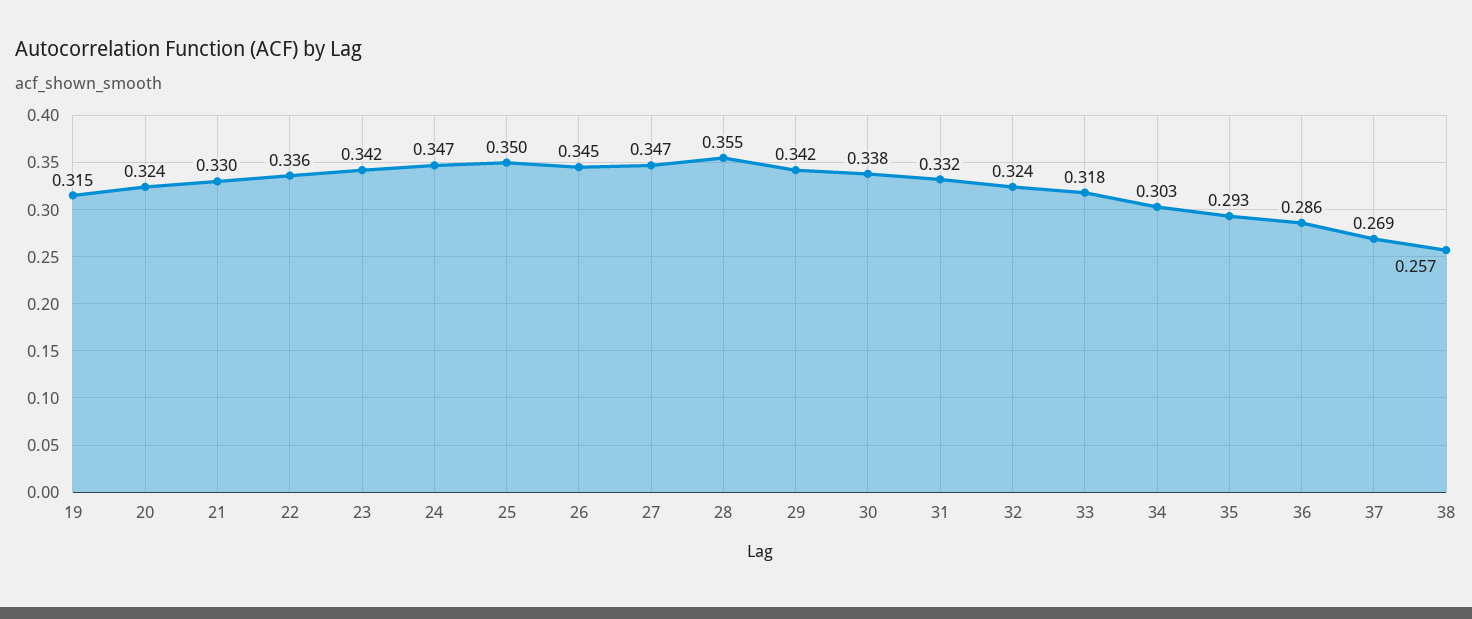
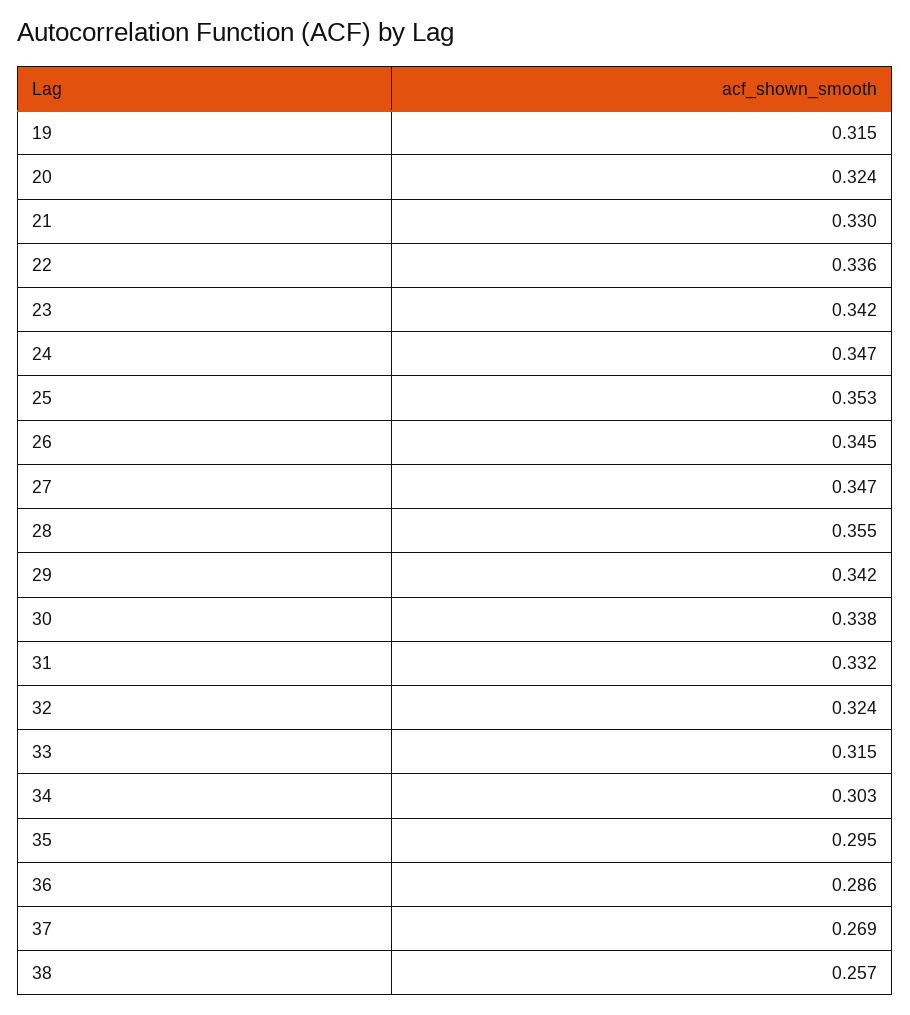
  {
    "19": 0.315,
    "20": 0.324,
    "21": 0.33,
    "22": 0.336,
    "23": 0.342,
    "24": 0.347,
-   "25": 0.35,
+   "25": 0.353,
    "26": 0.345,
    "27": 0.347,
    "28": 0.355,
    "29": 0.342,
    "30": 0.338,
    "31": 0.332,
    "32": 0.324,
-   "33": 0.318,
+   "33": 0.315,
    "34": 0.303,
-   "35": 0.293,
+   "35": 0.295,
    "36": 0.286,
    "37": 0.269,
    "38": 0.257
  }

